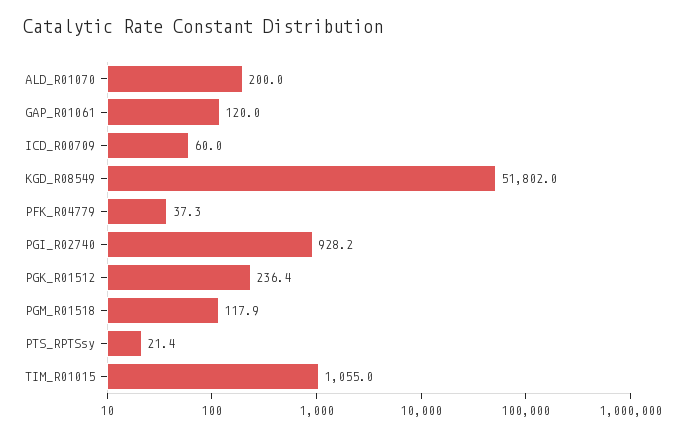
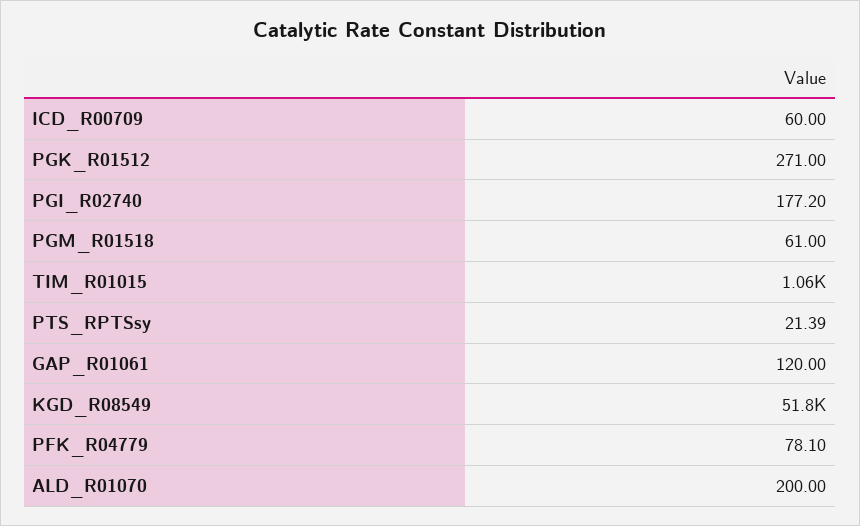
  {
    "ALD_R01070": 200,
    "GAP_R01061": 120,
    "ICD_R00709": 60,
    "KGD_R08549": 51802,
-   "PFK_R04779": 37.3,
+   "PFK_R04779": 78.1,
-   "PGI_R02740": 928.2,
+   "PGI_R02740": 177.2,
-   "PGK_R01512": 236.4,
+   "PGK_R01512": 271,
-   "PGM_R01518": 117.9,
+   "PGM_R01518": 61,
    "PTS_RPTSsy": 21.39,
    "TIM_R01015": 1055
  }

